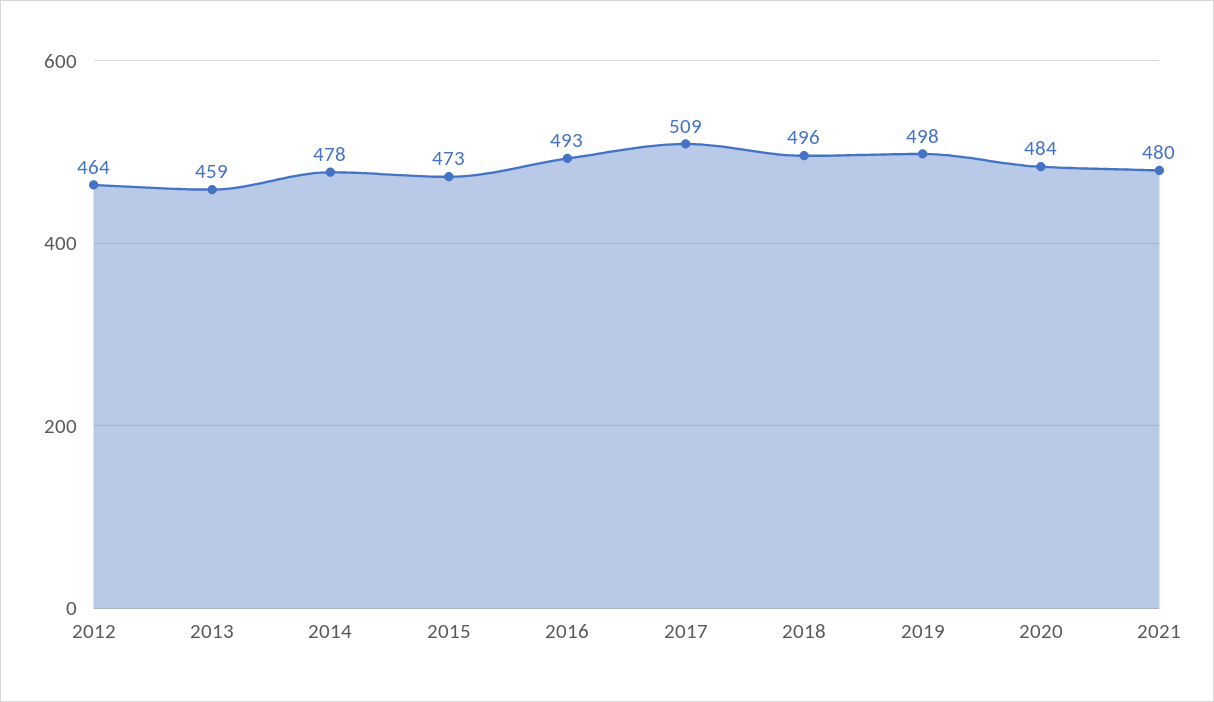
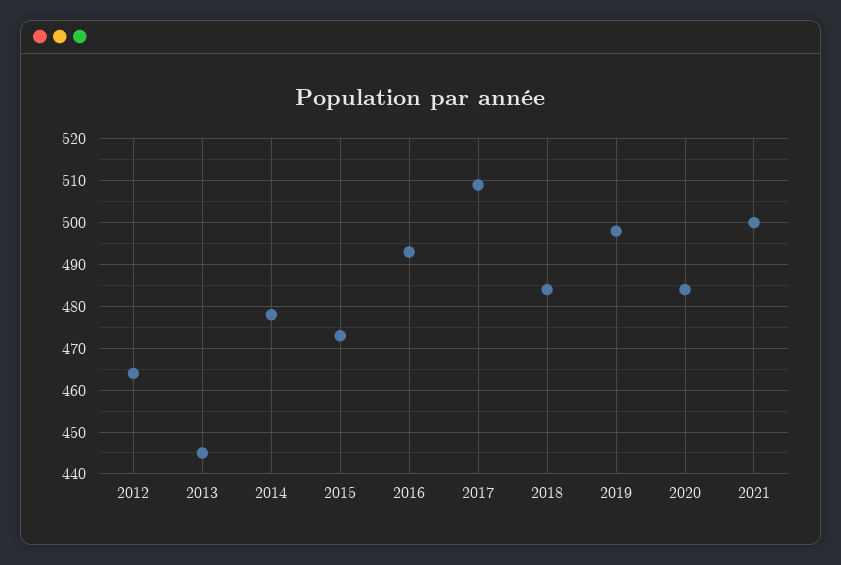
  {
    "2012": 464,
-   "2013": 459,
+   "2013": 445,
    "2014": 478,
    "2015": 473,
    "2016": 493,
    "2017": 509,
-   "2018": 496,
+   "2018": 485,
    "2019": 498,
    "2020": 484,
-   "2021": 480
+   "2021": 500
  }

